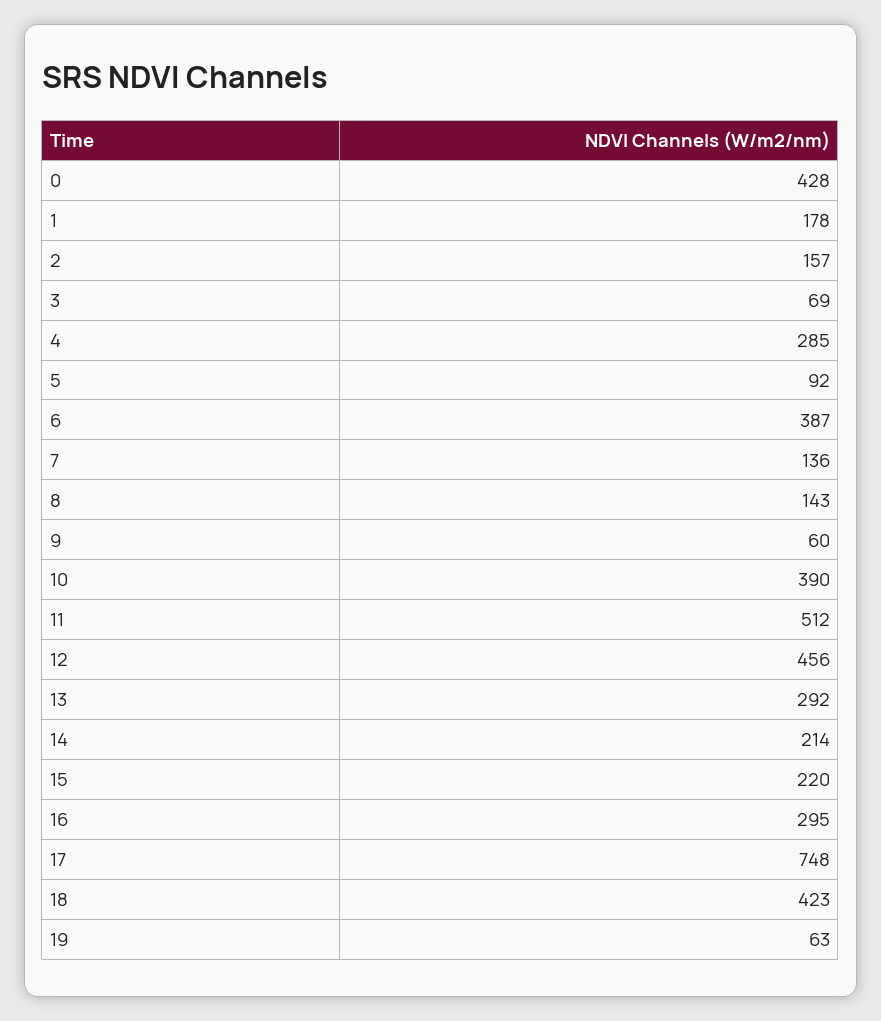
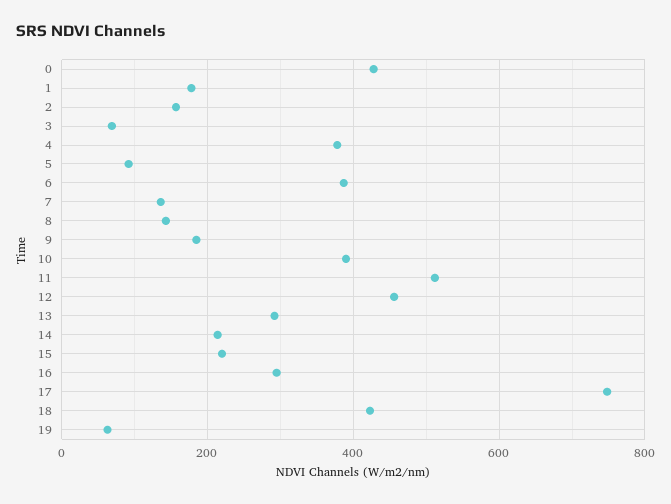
  {
    "0": 428,
    "1": 178,
    "2": 157,
    "3": 69,
-   "4": 285,
+   "4": 380,
    "5": 92,
    "6": 387,
    "7": 136,
    "8": 143,
-   "9": 60,
+   "9": 180,
    "10": 390,
    "11": 512,
    "12": 456,
    "13": 292,
    "14": 214,
    "15": 220,
    "16": 295,
    "17": 748,
    "18": 423,
    "19": 63
  }

